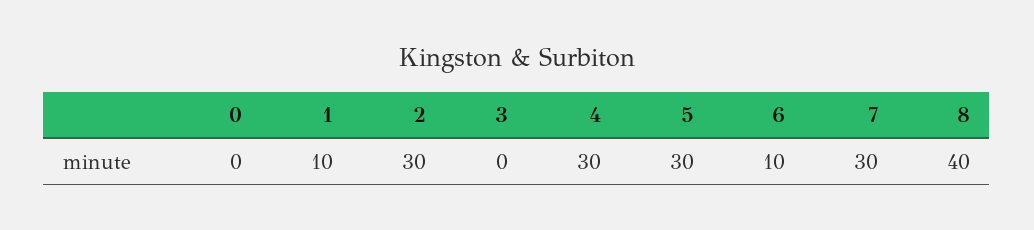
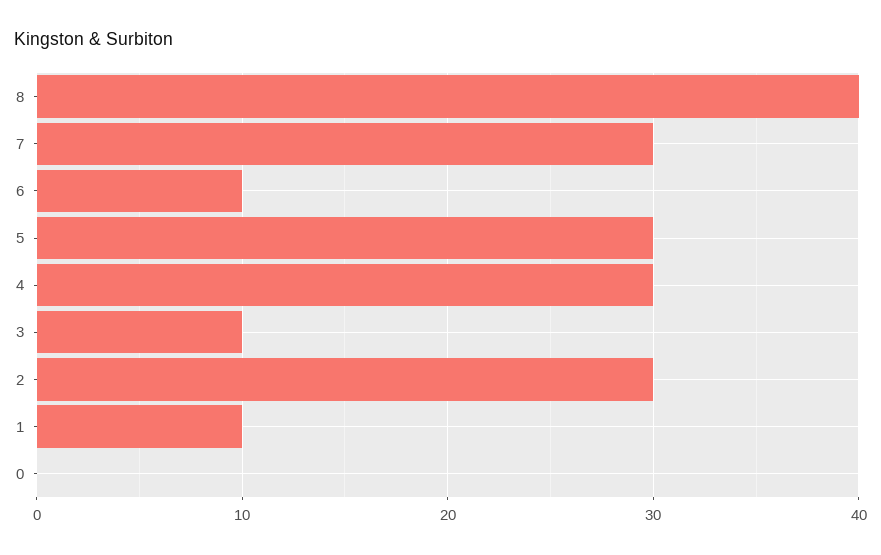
  {
    "0": 0,
    "1": 10,
    "2": 30,
-   "3": 0,
+   "3": 10,
    "4": 30,
    "5": 30,
    "6": 10,
    "7": 30,
    "8": 40
  }

